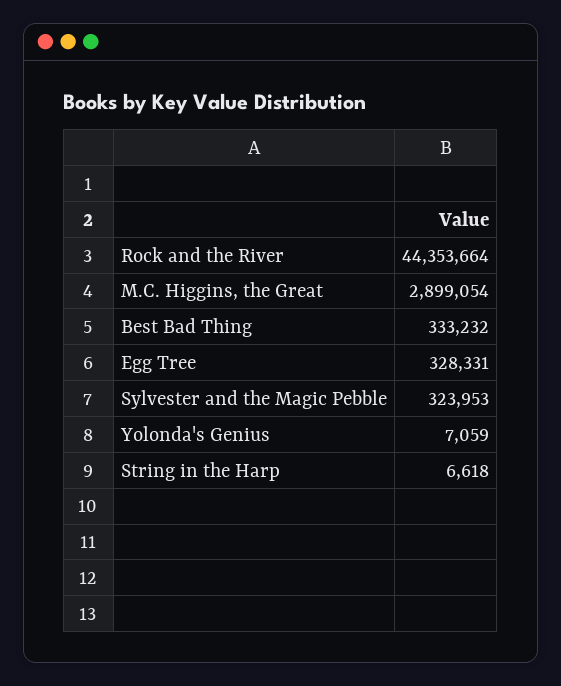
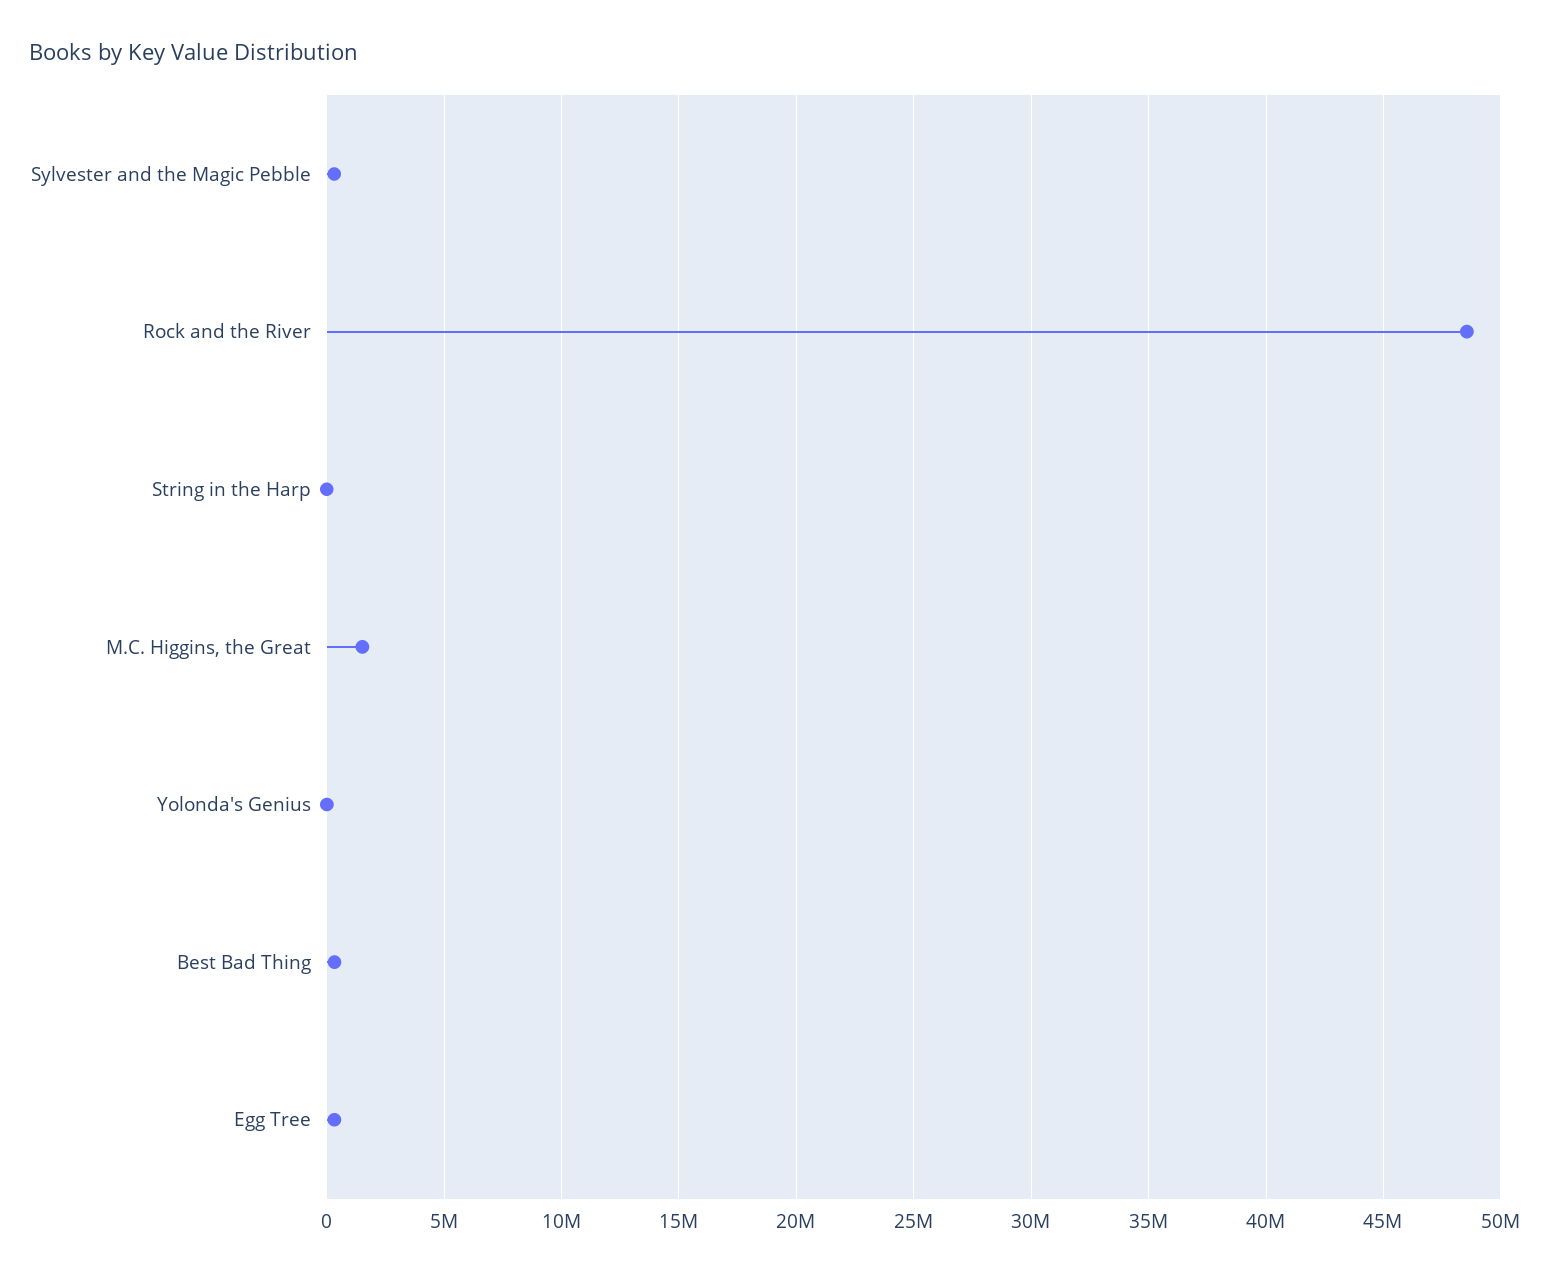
  {
-   "Rock and the River": 44353664,
+   "Rock and the River": 48500000,
-   "M.C. Higgins, the Great": 2899054,
+   "M.C. Higgins, the Great": 1500000,
    "Best Bad Thing": 333232,
    "Egg Tree": 328331,
    "Sylvester and the Magic Pebble": 323953,
    "Yolonda's Genius": 7059,
    "String in the Harp": 6618
  }

